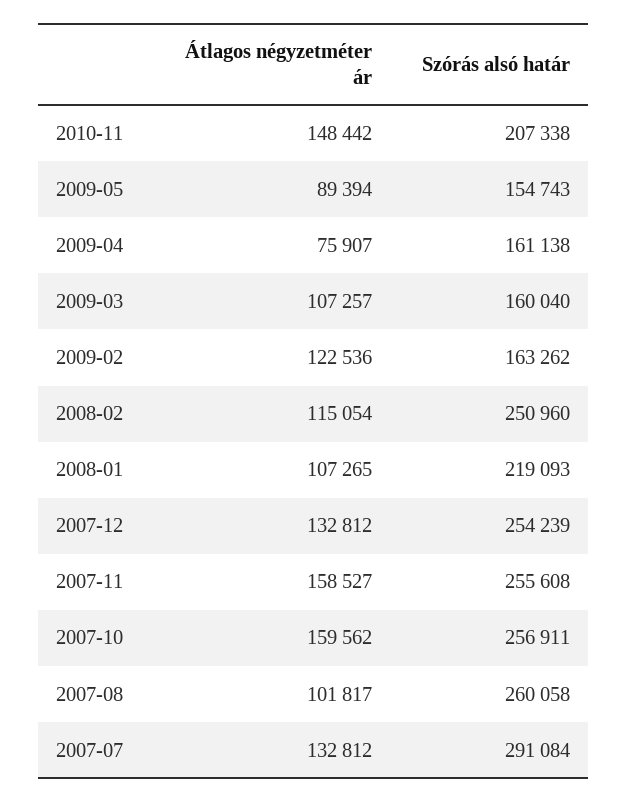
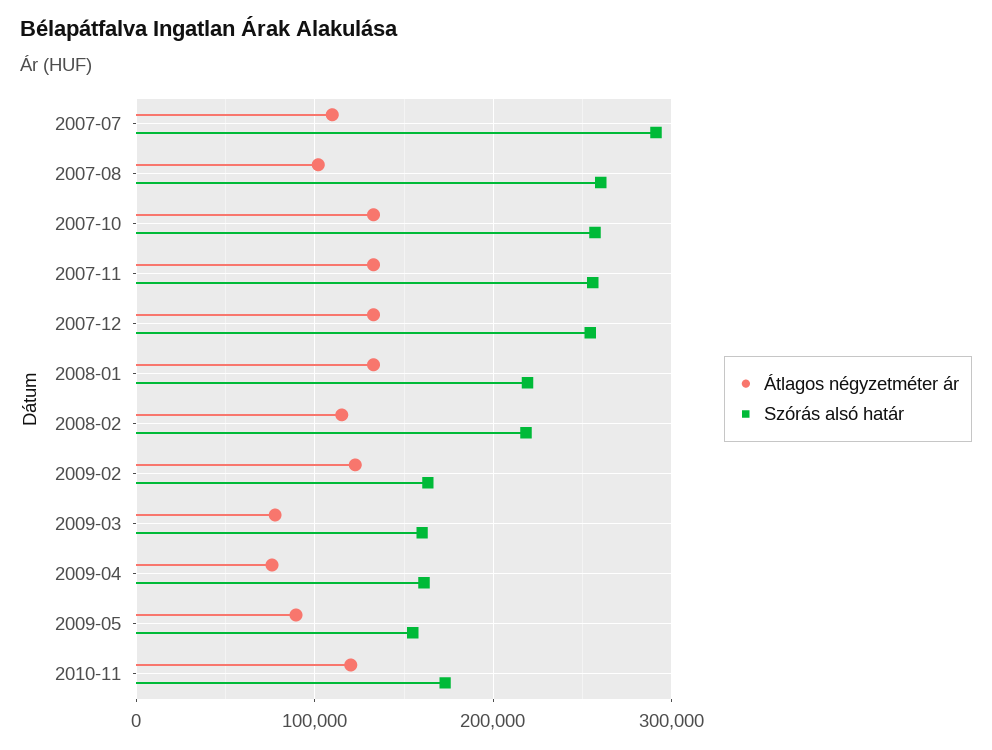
  {
    "Átlagos négyzetméter ár": {
-     "2010-11": 148442,
+     "2010-11": 120000,
      "2009-05": 89394,
      "2009-04": 75907,
-     "2009-03": 107257,
+     "2009-03": 80000,
      "2009-02": 122536,
      "2008-02": 115054,
-     "2008-01": 107265,
+     "2008-01": 130000,
      "2007-12": 132812,
-     "2007-11": 158527,
+     "2007-11": 130000,
-     "2007-10": 159562,
+     "2007-10": 130000,
      "2007-08": 101817,
-     "2007-07": 132812
+     "2007-07": 110000
    },
    "Szórás alsó határ": {
-     "2010-11": 207338,
+     "2010-11": 170000,
      "2009-05": 154743,
      "2009-04": 161138,
      "2009-03": 160040,
      "2009-02": 163262,
-     "2008-02": 250960,
+     "2008-02": 220000,
      "2008-01": 219093,
      "2007-12": 254239,
      "2007-11": 255608,
      "2007-10": 256911,
      "2007-08": 260058,
      "2007-07": 291084
    }
  }

